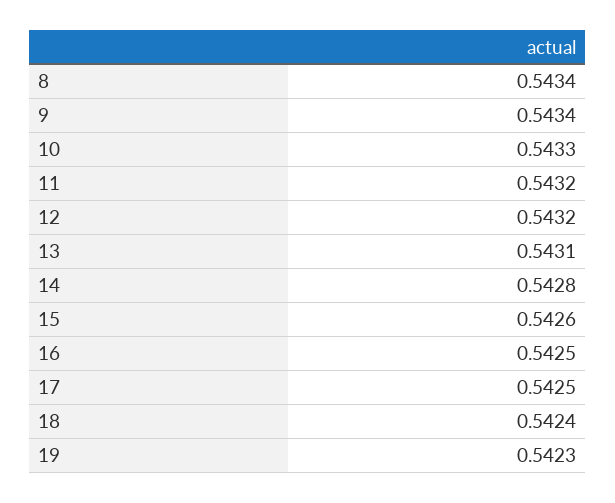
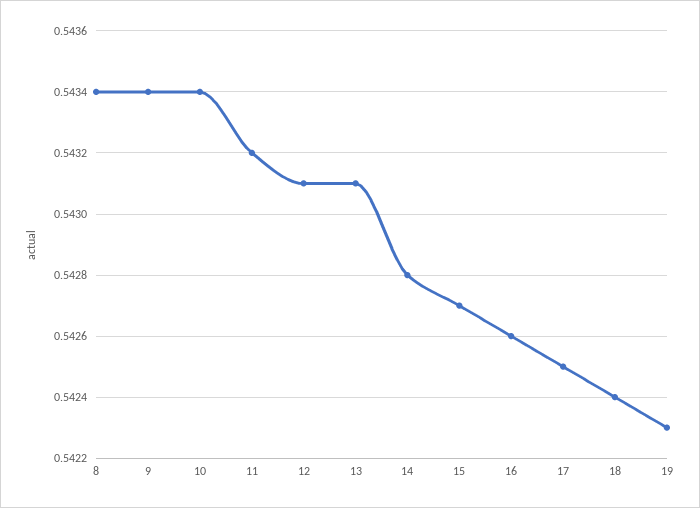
  {
    "8": 0.5434,
    "9": 0.5434,
-   "10": 0.5433,
+   "10": 0.5434,
    "11": 0.5432,
-   "12": 0.5432,
+   "12": 0.5431,
    "13": 0.5431,
    "14": 0.5428,
-   "15": 0.5426,
+   "15": 0.5427,
-   "16": 0.5425,
+   "16": 0.5426,
    "17": 0.5425,
    "18": 0.5424,
    "19": 0.5423
  }

